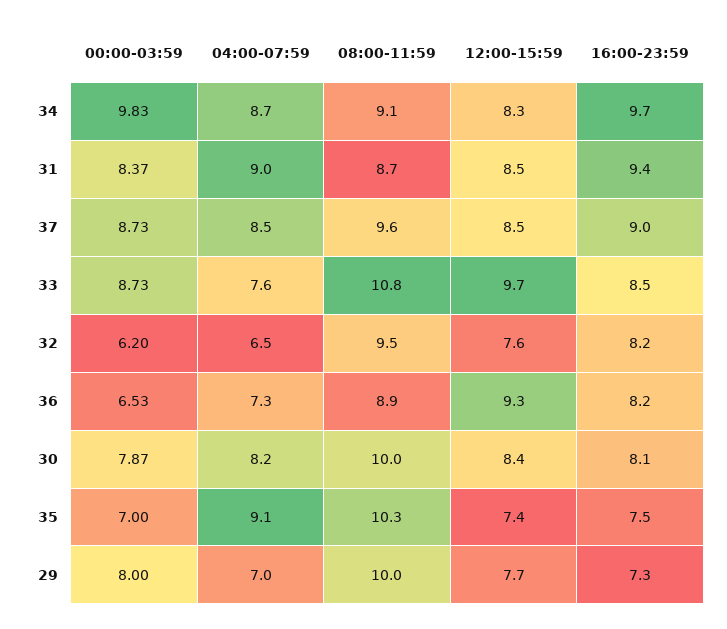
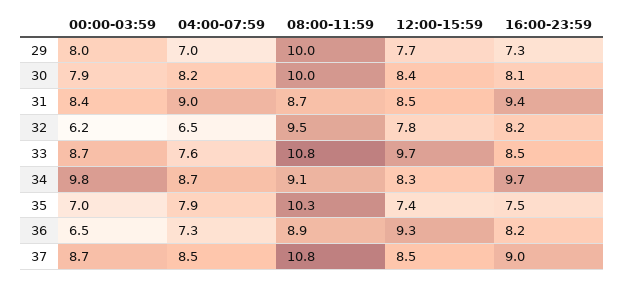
  {
    "00:00-03:59": {
      "34": 9.83,
      "31": 8.37,
      "37": 8.73,
      "33": 8.73,
      "32": 6.2,
      "36": 6.53,
      "30": 7.87,
      "35": 7,
      "29": 8
    },
    "04:00-07:59": {
      "34": 8.7,
      "31": 9,
      "37": 8.5,
      "33": 7.6,
      "32": 6.5,
      "36": 7.3,
      "30": 8.2,
-     "35": 9.1,
+     "35": 7.9,
      "29": 7
    },
    "08:00-11:59": {
      "34": 9.1,
      "31": 8.7,
-     "37": 9.6,
+     "37": 10.8,
      "33": 10.8,
      "32": 9.5,
      "36": 8.9,
      "30": 10,
      "35": 10.3,
      "29": 10
    },
    "12:00-15:59": {
      "34": 8.3,
      "31": 8.5,
      "37": 8.5,
      "33": 9.7,
-     "32": 7.6,
+     "32": 7.8,
      "36": 9.3,
      "30": 8.4,
      "35": 7.4,
      "29": 7.7
    },
    "16:00-23:59": {
      "34": 9.7,
      "31": 9.4,
      "37": 9,
      "33": 8.5,
      "32": 8.2,
      "36": 8.2,
      "30": 8.1,
      "35": 7.5,
      "29": 7.3
    }
  }

